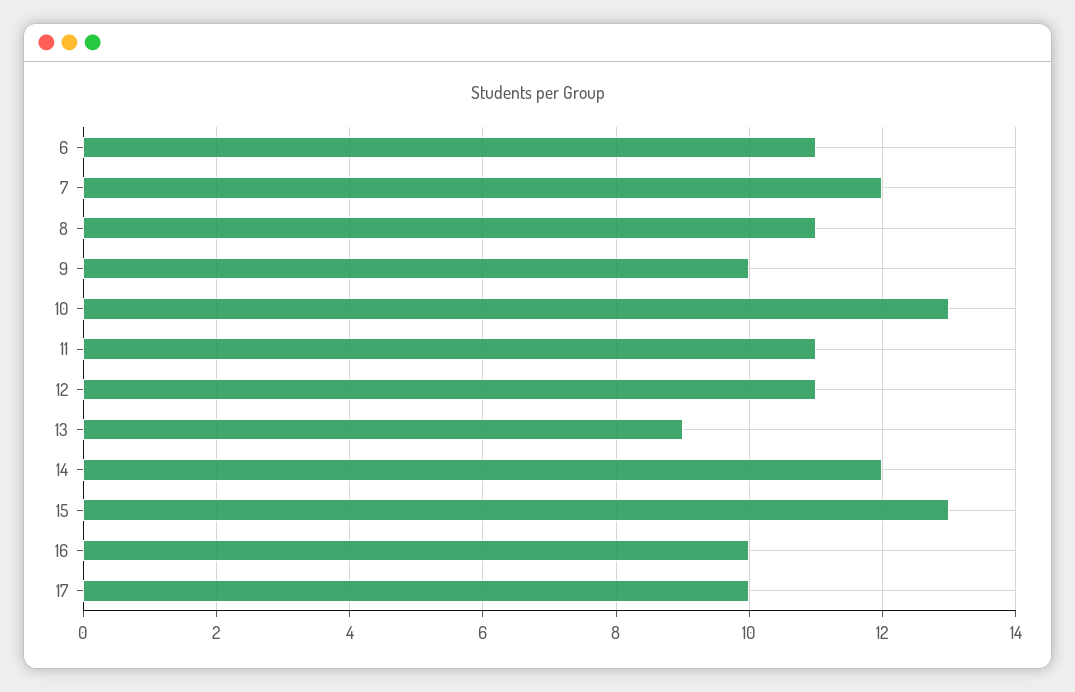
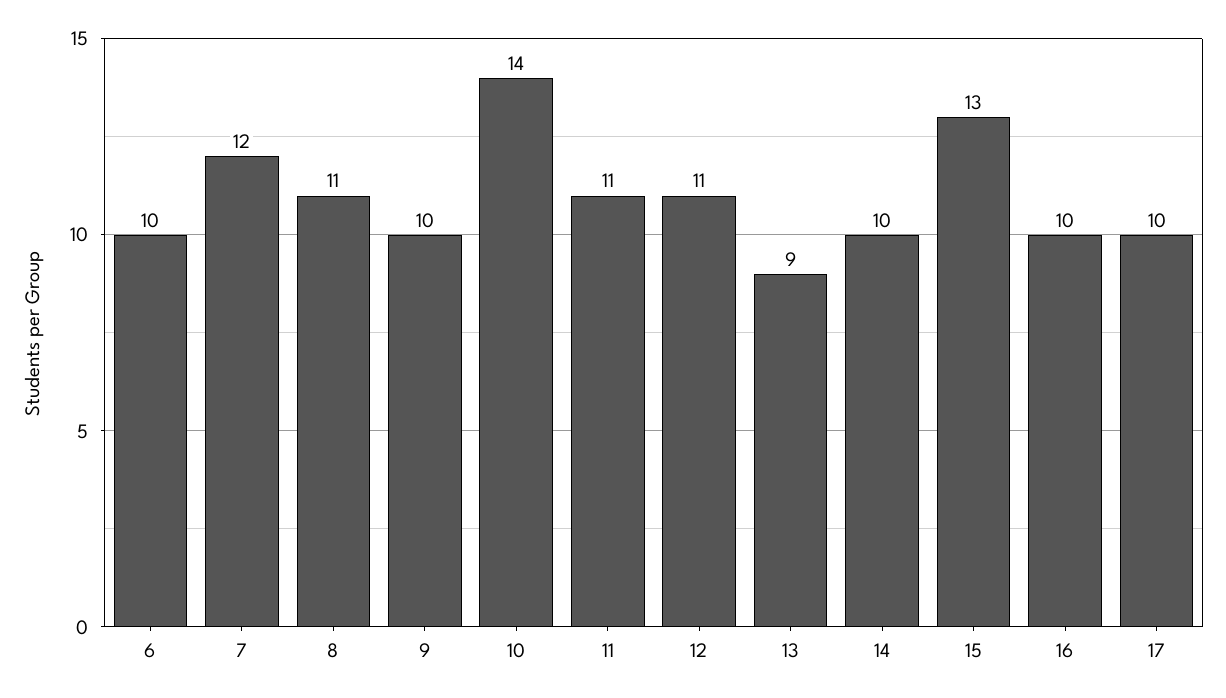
  {
-   "6": 11,
+   "6": 10,
    "7": 12,
    "8": 11,
    "9": 10,
-   "10": 13,
+   "10": 14,
    "11": 11,
    "12": 11,
    "13": 9,
-   "14": 12,
+   "14": 10,
    "15": 13,
    "16": 10,
    "17": 10
  }

